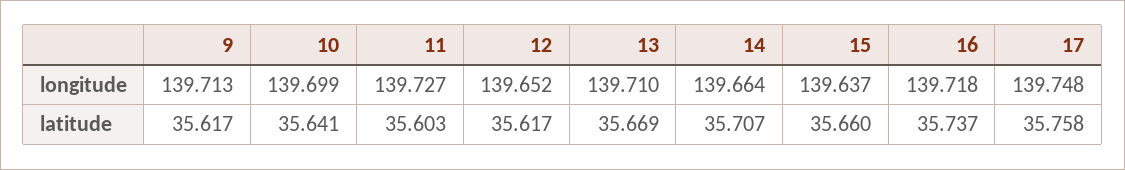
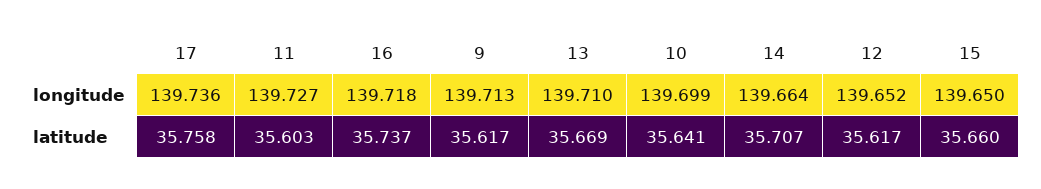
  {
    "9": {
      "longitude": 139.713,
      "latitude": 35.617
    },
    "10": {
      "longitude": 139.699,
      "latitude": 35.641
    },
    "11": {
      "longitude": 139.727,
      "latitude": 35.603
    },
    "12": {
      "longitude": 139.652,
      "latitude": 35.617
    },
    "13": {
      "longitude": 139.71,
      "latitude": 35.669
    },
    "14": {
      "longitude": 139.664,
      "latitude": 35.707
    },
    "15": {
-     "longitude": 139.637,
+     "longitude": 139.65,
      "latitude": 35.66
    },
    "16": {
      "longitude": 139.718,
      "latitude": 35.737
    },
    "17": {
-     "longitude": 139.748,
+     "longitude": 139.736,
      "latitude": 35.758
    }
  }

